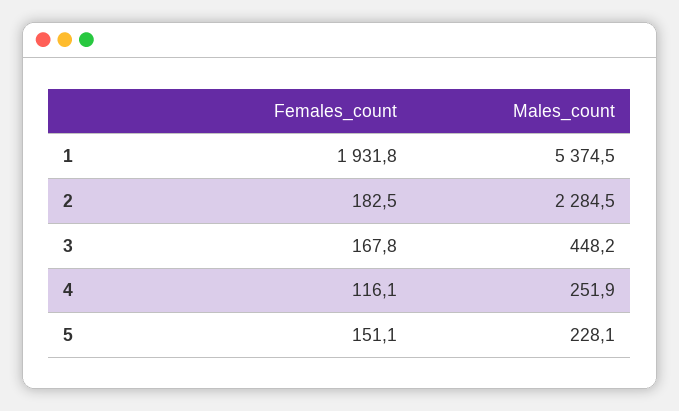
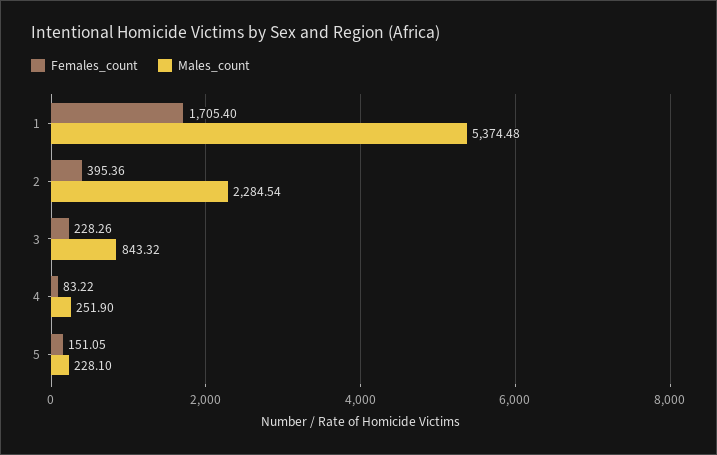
  {
    "Females_count": {
-     "1": 1931.8,
+     "1": 1705.4,
-     "2": 182.5,
+     "2": 395.36,
-     "3": 167.8,
+     "3": 228.26,
-     "4": 116.1,
+     "4": 83.22,
      "5": 151.05
    },
    "Males_count": {
      "1": 5374.48,
      "2": 2284.54,
-     "3": 448.2,
+     "3": 843.32,
      "4": 251.9,
      "5": 228.1
    }
  }

